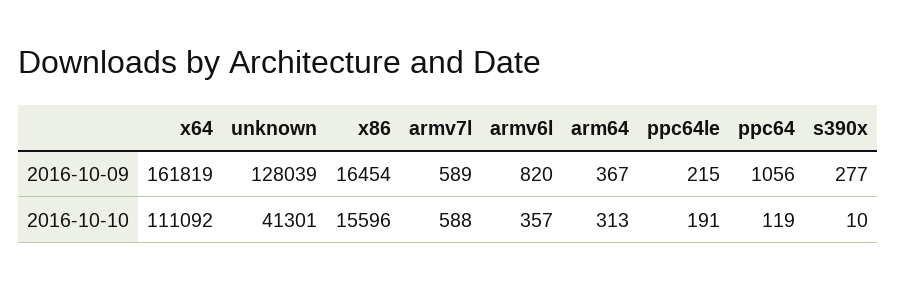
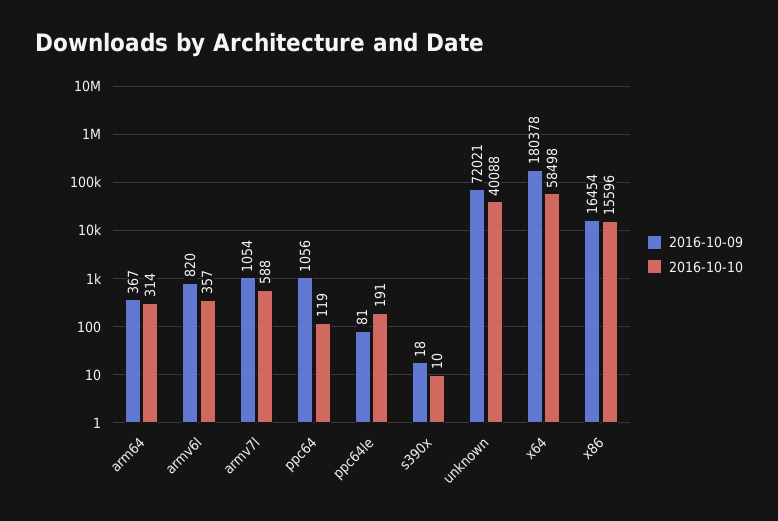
  {
    "2016-10-09": {
-     "x64": 161819,
+     "x64": 180378,
-     "unknown": 128039,
+     "unknown": 72021,
      "x86": 16454,
-     "armv7l": 589,
+     "armv7l": 1054,
      "armv6l": 820,
      "arm64": 367,
-     "ppc64le": 215,
+     "ppc64le": 81,
      "ppc64": 1056,
-     "s390x": 277
+     "s390x": 18
    },
    "2016-10-10": {
-     "x64": 111092,
+     "x64": 58498,
-     "unknown": 41301,
+     "unknown": 40088,
      "x86": 15596,
      "armv7l": 588,
      "armv6l": 357,
-     "arm64": 313,
+     "arm64": 314,
      "ppc64le": 191,
      "ppc64": 119,
      "s390x": 10
    }
  }

